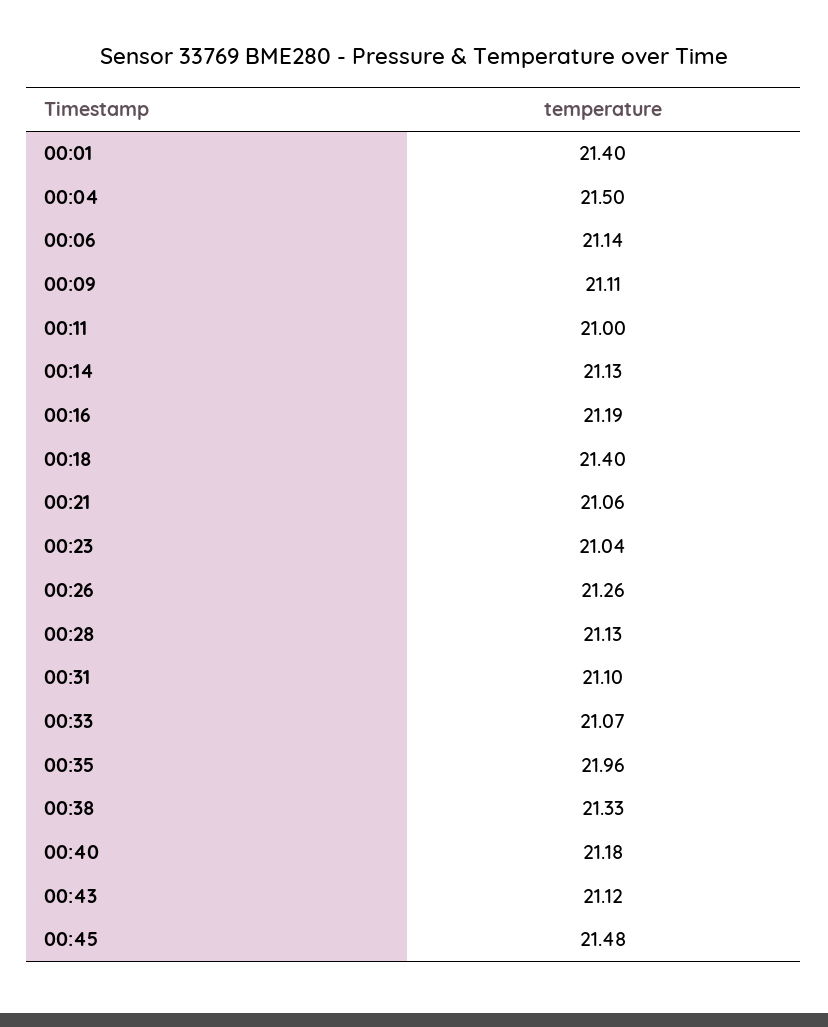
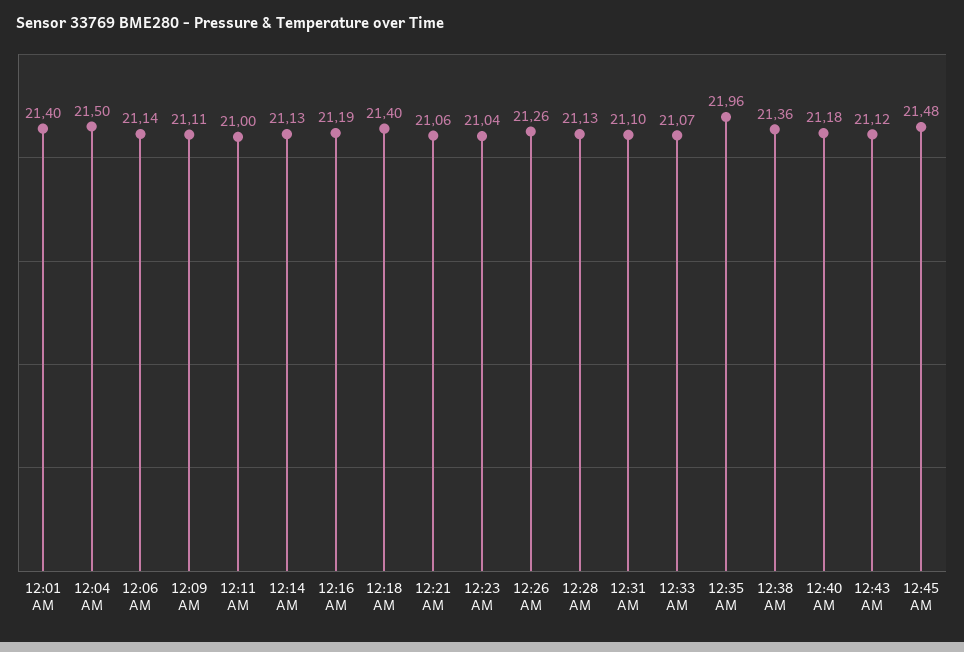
  {
    "00:01": 21.4,
    "00:04": 21.5,
    "00:06": 21.14,
    "00:09": 21.11,
    "00:11": 21,
    "00:14": 21.13,
    "00:16": 21.19,
    "00:18": 21.4,
    "00:21": 21.06,
    "00:23": 21.04,
    "00:26": 21.26,
    "00:28": 21.13,
    "00:31": 21.1,
    "00:33": 21.07,
    "00:35": 21.96,
-   "00:38": 21.33,
+   "00:38": 21.36,
    "00:40": 21.18,
    "00:43": 21.12,
    "00:45": 21.48
  }

